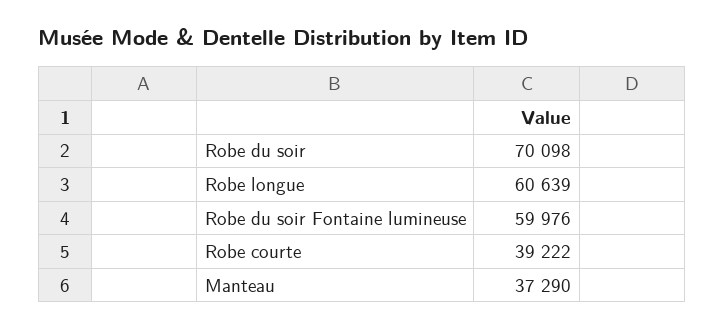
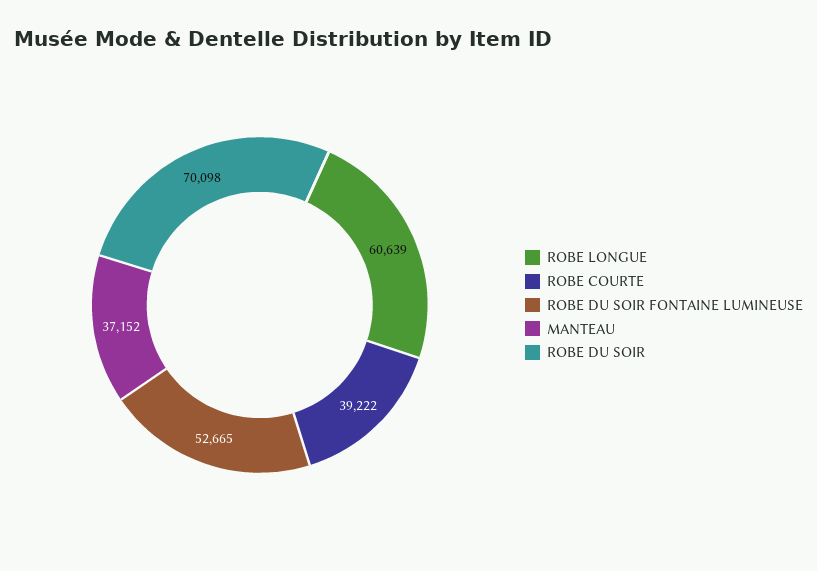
  {
    "Robe du soir": 70098,
    "Robe longue": 60639,
-   "Robe du soir Fontaine lumineuse": 59976,
+   "Robe du soir Fontaine lumineuse": 52665,
    "Robe courte": 39222,
-   "Manteau": 37290
+   "Manteau": 37152
  }

